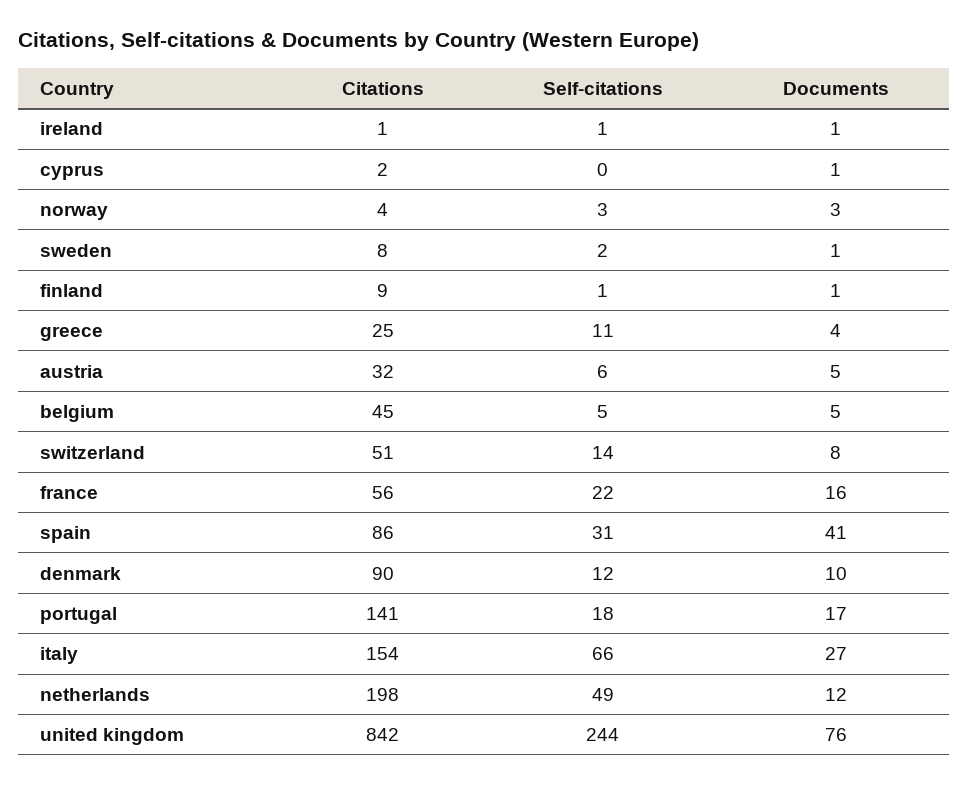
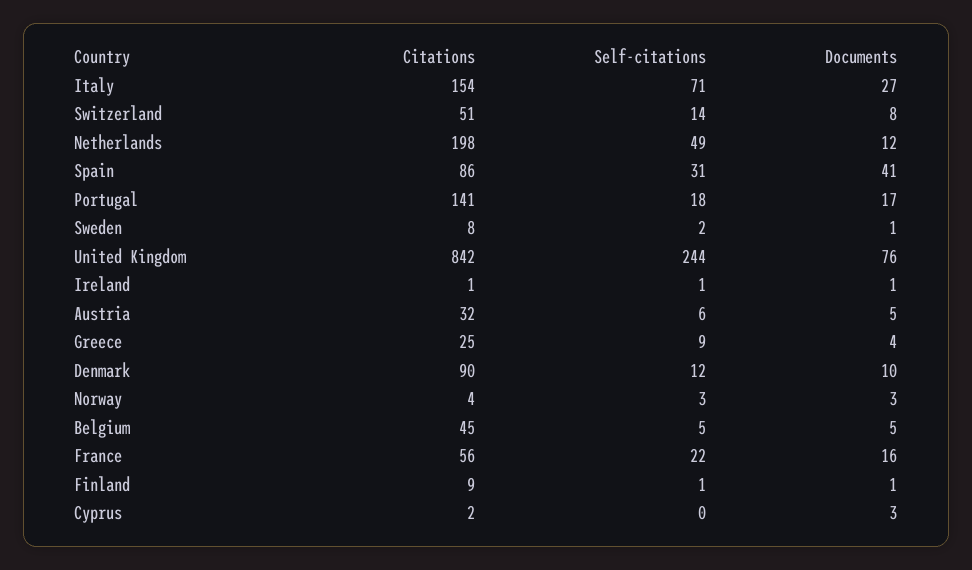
  {
    "Citations": {
      "ireland": 1,
      "cyprus": 2,
      "norway": 4,
      "sweden": 8,
      "finland": 9,
      "greece": 25,
      "austria": 32,
      "belgium": 45,
      "switzerland": 51,
      "france": 56,
      "spain": 86,
      "denmark": 90,
      "portugal": 141,
      "italy": 154,
      "netherlands": 198,
      "united kingdom": 842
    },
    "Self-citations": {
      "ireland": 1,
      "cyprus": 0,
      "norway": 3,
      "sweden": 2,
      "finland": 1,
-     "greece": 11,
+     "greece": 9,
      "austria": 6,
      "belgium": 5,
      "switzerland": 14,
      "france": 22,
      "spain": 31,
      "denmark": 12,
      "portugal": 18,
-     "italy": 66,
+     "italy": 71,
      "netherlands": 49,
      "united kingdom": 244
    },
    "Documents": {
      "ireland": 1,
-     "cyprus": 1,
+     "cyprus": 3,
      "norway": 3,
      "sweden": 1,
      "finland": 1,
      "greece": 4,
      "austria": 5,
      "belgium": 5,
      "switzerland": 8,
      "france": 16,
      "spain": 41,
      "denmark": 10,
      "portugal": 17,
      "italy": 27,
      "netherlands": 12,
      "united kingdom": 76
    }
  }

